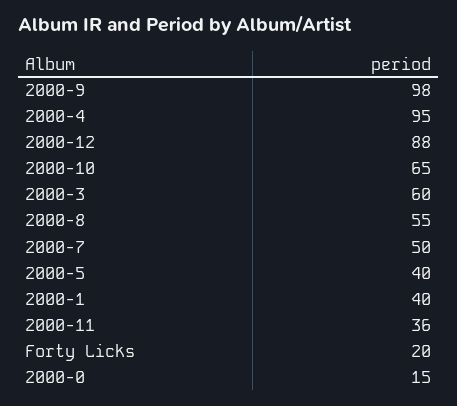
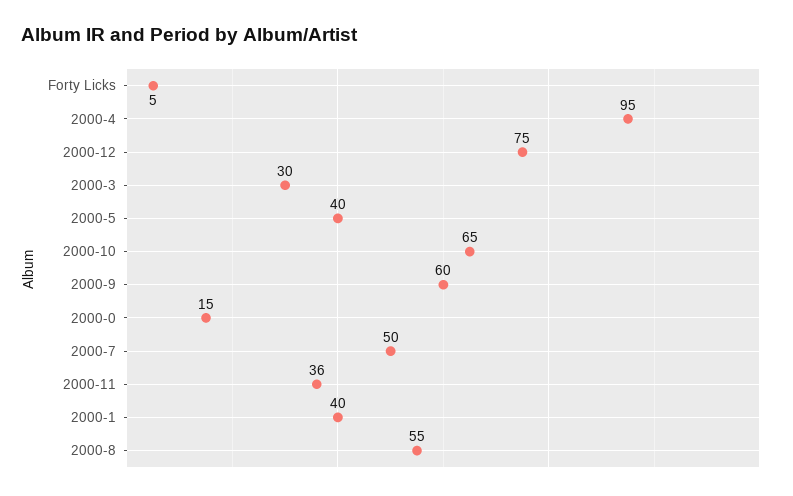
  {
-   "2000-9": 98,
+   "2000-9": 60,
    "2000-4": 95,
-   "2000-12": 88,
+   "2000-12": 75,
    "2000-10": 65,
-   "2000-3": 60,
+   "2000-3": 30,
    "2000-8": 55,
    "2000-7": 50,
    "2000-5": 40,
    "2000-1": 40,
    "2000-11": 36,
-   "Forty Licks": 20,
+   "Forty Licks": 5,
    "2000-0": 15
  }

